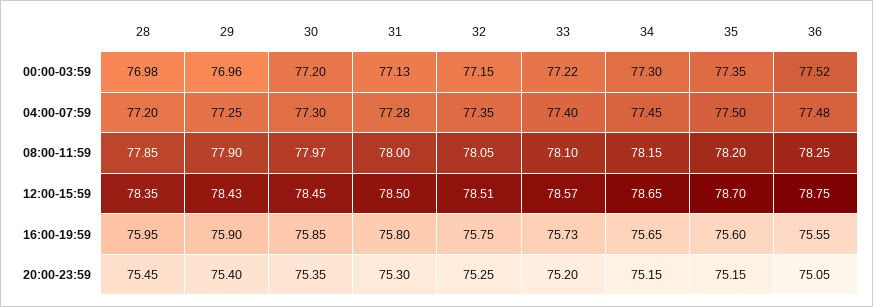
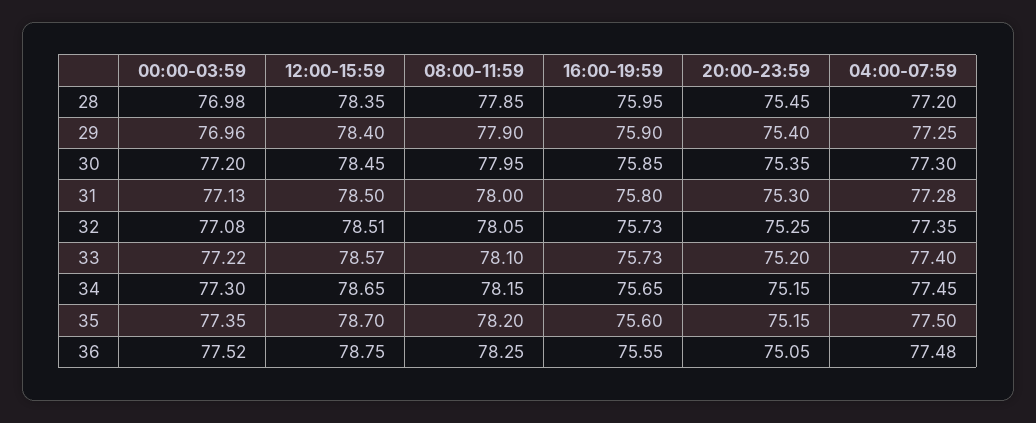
  {
    "28": {
      "00:00-03:59": 76.98,
      "04:00-07:59": 77.2,
      "08:00-11:59": 77.85,
      "12:00-15:59": 78.35,
      "16:00-19:59": 75.95,
      "20:00-23:59": 75.45
    },
    "29": {
      "00:00-03:59": 76.96,
      "04:00-07:59": 77.25,
      "08:00-11:59": 77.9,
-     "12:00-15:59": 78.43,
+     "12:00-15:59": 78.4,
      "16:00-19:59": 75.9,
      "20:00-23:59": 75.4
    },
    "30": {
      "00:00-03:59": 77.2,
      "04:00-07:59": 77.3,
-     "08:00-11:59": 77.97,
+     "08:00-11:59": 77.95,
      "12:00-15:59": 78.45,
      "16:00-19:59": 75.85,
      "20:00-23:59": 75.35
    },
    "31": {
      "00:00-03:59": 77.13,
      "04:00-07:59": 77.28,
      "08:00-11:59": 78,
      "12:00-15:59": 78.5,
      "16:00-19:59": 75.8,
      "20:00-23:59": 75.3
    },
    "32": {
-     "00:00-03:59": 77.15,
+     "00:00-03:59": 77.08,
      "04:00-07:59": 77.35,
      "08:00-11:59": 78.05,
      "12:00-15:59": 78.51,
-     "16:00-19:59": 75.75,
+     "16:00-19:59": 75.73,
      "20:00-23:59": 75.25
    },
    "33": {
      "00:00-03:59": 77.22,
      "04:00-07:59": 77.4,
      "08:00-11:59": 78.1,
      "12:00-15:59": 78.57,
      "16:00-19:59": 75.73,
      "20:00-23:59": 75.2
    },
    "34": {
      "00:00-03:59": 77.3,
      "04:00-07:59": 77.45,
      "08:00-11:59": 78.15,
      "12:00-15:59": 78.65,
      "16:00-19:59": 75.65,
      "20:00-23:59": 75.15
    },
    "35": {
      "00:00-03:59": 77.35,
      "04:00-07:59": 77.5,
      "08:00-11:59": 78.2,
      "12:00-15:59": 78.7,
      "16:00-19:59": 75.6,
      "20:00-23:59": 75.15
    },
    "36": {
      "00:00-03:59": 77.52,
      "04:00-07:59": 77.48,
      "08:00-11:59": 78.25,
      "12:00-15:59": 78.75,
      "16:00-19:59": 75.55,
      "20:00-23:59": 75.05
    }
  }

